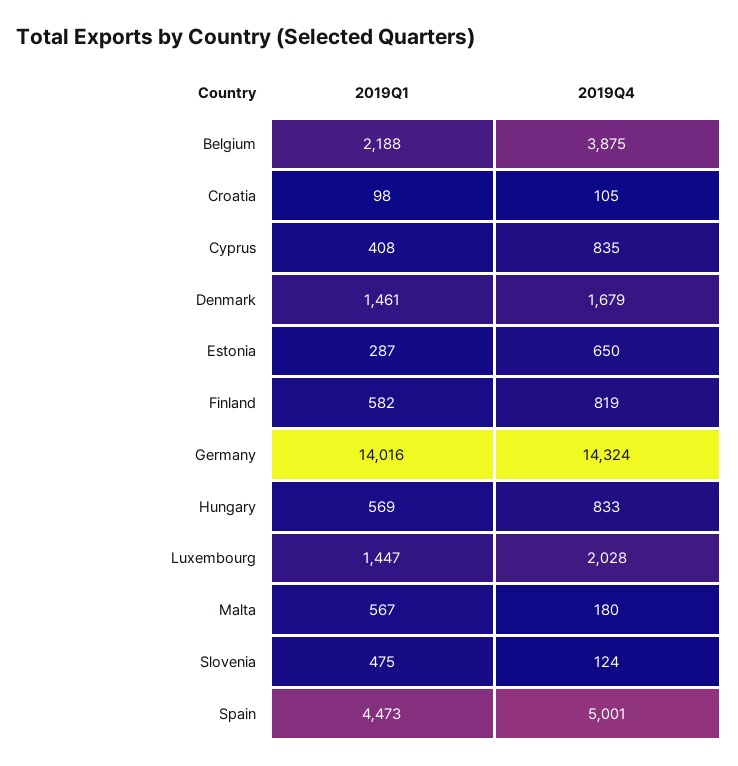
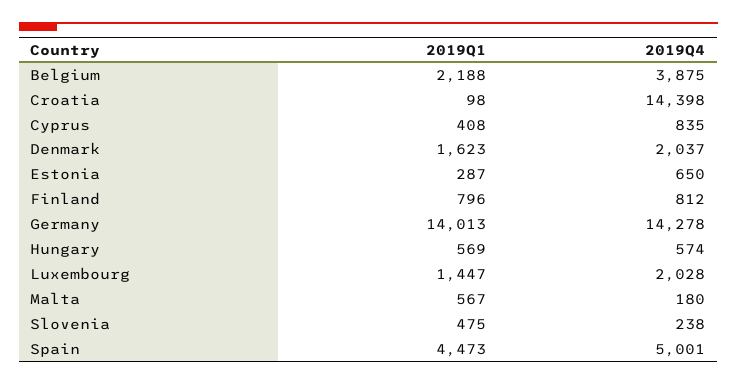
  {
    "2019Q1": {
      "Belgium": 2188,
      "Croatia": 98,
      "Cyprus": 408,
-     "Denmark": 1461,
+     "Denmark": 1623,
      "Estonia": 287,
-     "Finland": 582,
+     "Finland": 796,
-     "Germany": 14016,
+     "Germany": 14013,
      "Hungary": 569,
      "Luxembourg": 1447,
      "Malta": 567,
      "Slovenia": 475,
      "Spain": 4473
    },
    "2019Q4": {
      "Belgium": 3875,
-     "Croatia": 105,
+     "Croatia": 14398,
      "Cyprus": 835,
-     "Denmark": 1679,
+     "Denmark": 2037,
      "Estonia": 650,
-     "Finland": 819,
+     "Finland": 812,
-     "Germany": 14324,
+     "Germany": 14278,
-     "Hungary": 833,
+     "Hungary": 574,
      "Luxembourg": 2028,
      "Malta": 180,
-     "Slovenia": 124,
+     "Slovenia": 238,
      "Spain": 5001
    }
  }

